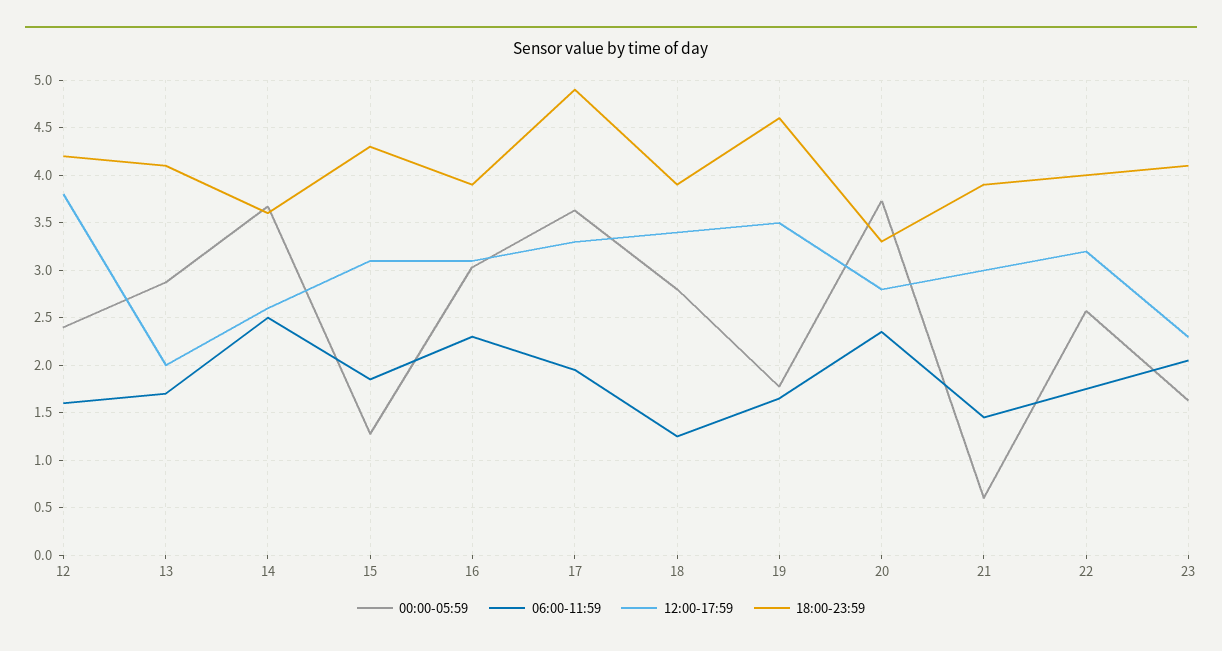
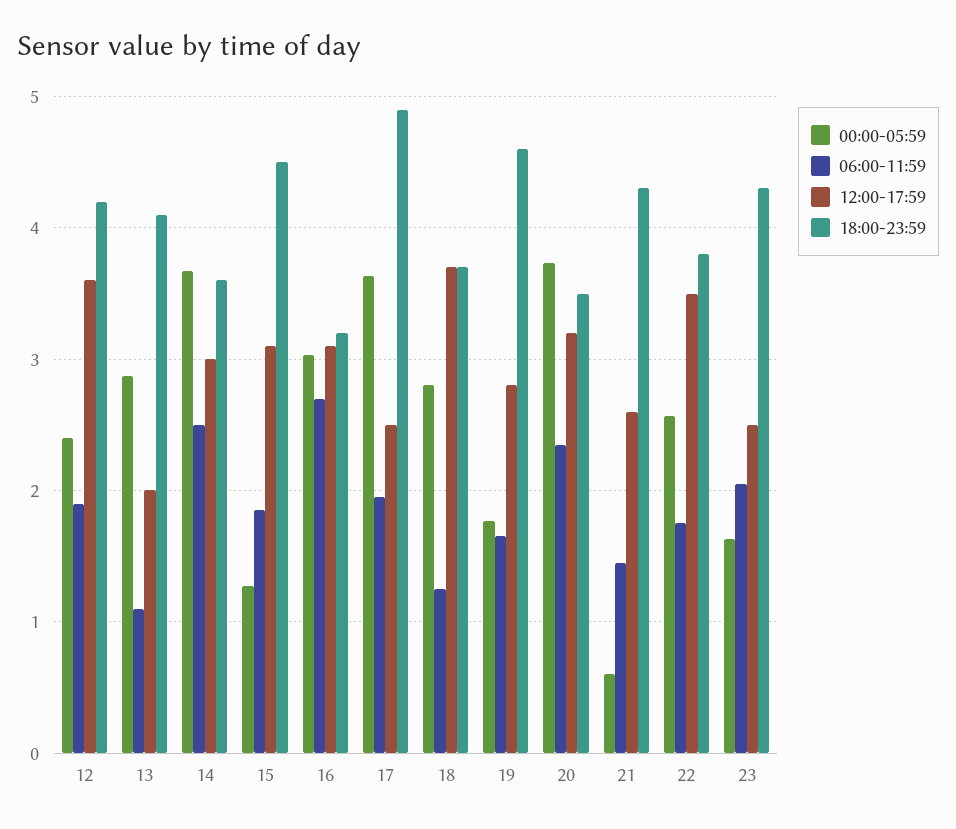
  {
    "00:00-05:59": {
      "12": 2.4,
      "13": 2.9,
      "14": 3.7,
      "15": 1.3,
      "16": 3,
      "17": 3.6,
      "18": 2.8,
      "19": 1.8,
      "20": 3.7,
      "21": 0.6,
      "22": 2.6,
      "23": 1.6
    },
    "06:00-11:59": {
-     "12": 1.6,
+     "12": 1.9,
-     "13": 1.7,
+     "13": 1.1,
      "14": 2.5,
      "15": 1.9,
-     "16": 2.3,
+     "16": 2.7,
      "17": 2,
      "18": 1.3,
      "19": 1.7,
      "20": 2.4,
      "21": 1.5,
      "22": 1.8,
      "23": 2.1
    },
    "12:00-17:59": {
-     "12": 3.8,
+     "12": 3.6,
      "13": 2,
-     "14": 2.6,
+     "14": 3,
      "15": 3.1,
      "16": 3.1,
-     "17": 3.3,
+     "17": 2.5,
-     "18": 3.4,
+     "18": 3.7,
-     "19": 3.5,
+     "19": 2.8,
-     "20": 2.8,
+     "20": 3.2,
-     "21": 3,
+     "21": 2.6,
-     "22": 3.2,
+     "22": 3.5,
-     "23": 2.3
+     "23": 2.5
    },
    "18:00-23:59": {
      "12": 4.2,
      "13": 4.1,
      "14": 3.6,
-     "15": 4.3,
+     "15": 4.5,
-     "16": 3.9,
+     "16": 3.2,
      "17": 4.9,
-     "18": 3.9,
+     "18": 3.7,
      "19": 4.6,
-     "20": 3.3,
+     "20": 3.5,
-     "21": 3.9,
+     "21": 4.3,
-     "22": 4,
+     "22": 3.8,
-     "23": 4.1
+     "23": 4.3
    }
  }

